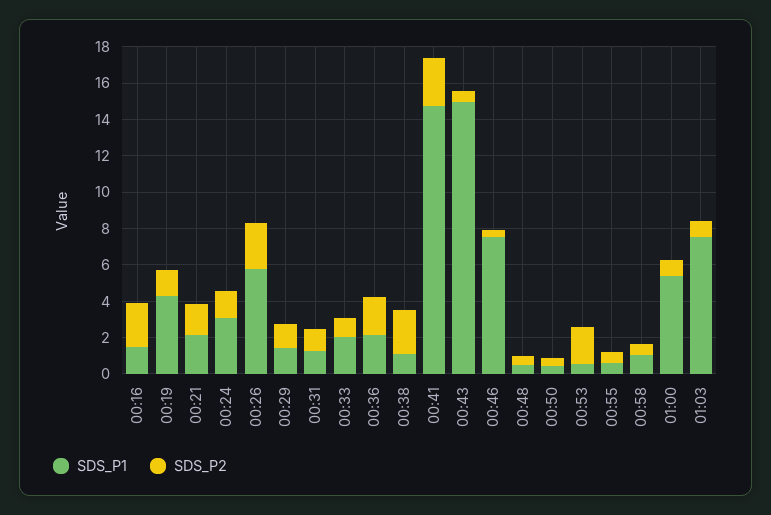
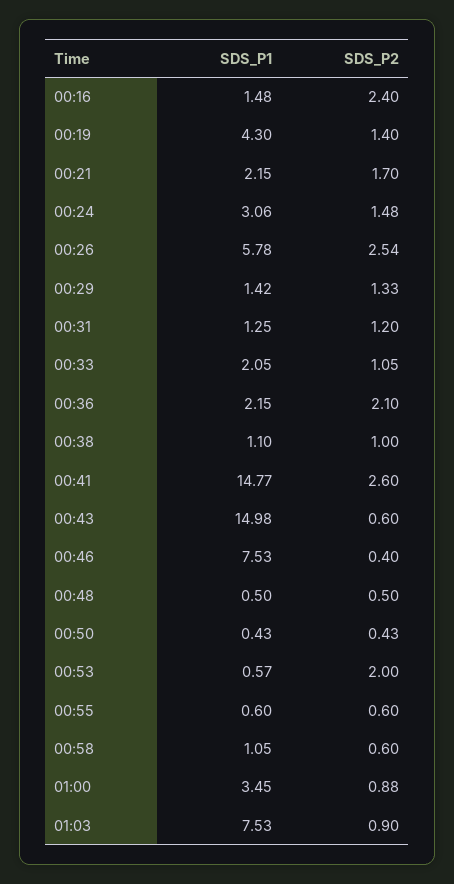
  {
    "SDS_P1": {
      "00:16": 1.48,
      "00:19": 4.3,
      "00:21": 2.15,
      "00:24": 3.06,
      "00:26": 5.78,
      "00:29": 1.42,
      "00:31": 1.25,
      "00:33": 2.05,
      "00:36": 2.15,
      "00:38": 1.1,
      "00:41": 14.77,
      "00:43": 14.98,
      "00:46": 7.53,
      "00:48": 0.5,
      "00:50": 0.43,
      "00:53": 0.57,
      "00:55": 0.6,
      "00:58": 1.05,
-     "01:00": 5.5,
+     "01:00": 3.45,
      "01:03": 7.53
    },
    "SDS_P2": {
      "00:16": 2.4,
      "00:19": 1.4,
      "00:21": 1.7,
      "00:24": 1.48,
      "00:26": 2.54,
      "00:29": 1.33,
      "00:31": 1.2,
      "00:33": 1.05,
      "00:36": 2.1,
-     "00:38": 2.5,
+     "00:38": 1,
      "00:41": 2.6,
      "00:43": 0.6,
      "00:46": 0.4,
      "00:48": 0.5,
      "00:50": 0.43,
      "00:53": 2,
      "00:55": 0.6,
      "00:58": 0.6,
      "01:00": 0.88,
      "01:03": 0.9
    }
  }

